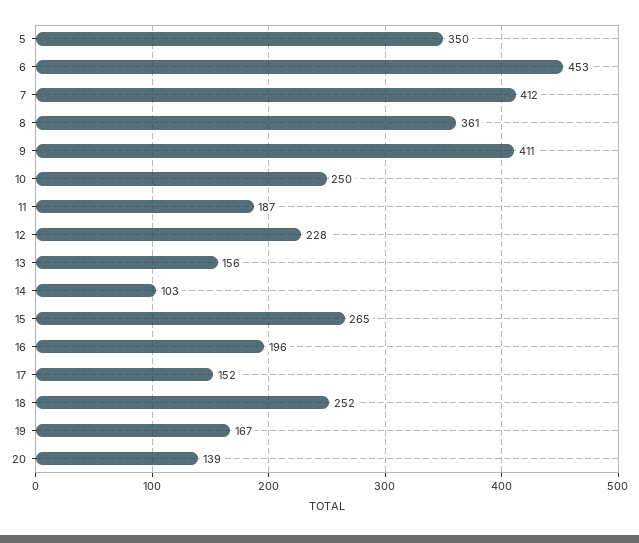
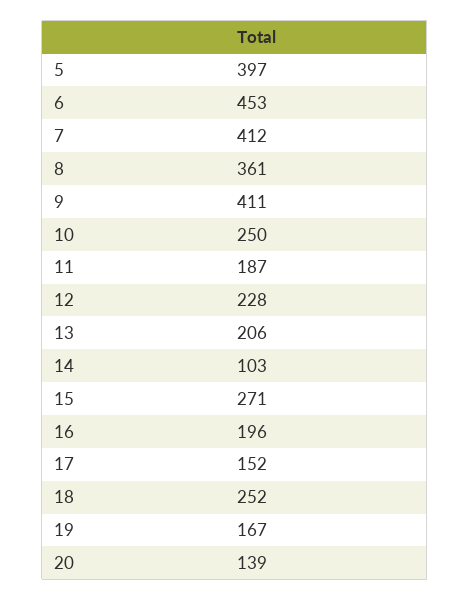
  {
-   "5": 350,
+   "5": 397,
    "6": 453,
    "7": 412,
    "8": 361,
    "9": 411,
    "10": 250,
    "11": 187,
    "12": 228,
-   "13": 156,
+   "13": 206,
    "14": 103,
-   "15": 265,
+   "15": 271,
    "16": 196,
    "17": 152,
    "18": 252,
    "19": 167,
    "20": 139
  }

